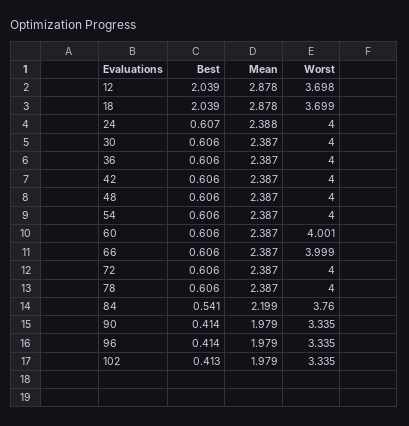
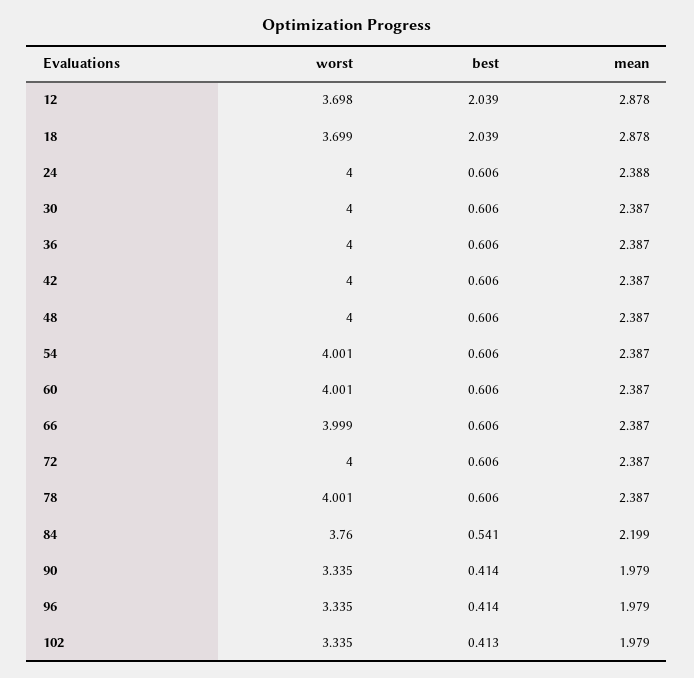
  {
    "Best": {
      "12": 2.039,
      "18": 2.039,
-     "24": 0.607,
+     "24": 0.606,
      "30": 0.606,
      "36": 0.606,
      "42": 0.606,
      "48": 0.606,
      "54": 0.606,
      "60": 0.606,
      "66": 0.606,
      "72": 0.606,
      "78": 0.606,
      "84": 0.541,
      "90": 0.414,
      "96": 0.414,
      "102": 0.413
    },
    "Mean": {
      "12": 2.878,
      "18": 2.878,
      "24": 2.388,
      "30": 2.387,
      "36": 2.387,
      "42": 2.387,
      "48": 2.387,
      "54": 2.387,
      "60": 2.387,
      "66": 2.387,
      "72": 2.387,
      "78": 2.387,
      "84": 2.199,
      "90": 1.979,
      "96": 1.979,
      "102": 1.979
    },
    "Worst": {
      "12": 3.698,
      "18": 3.699,
      "24": 4,
      "30": 4,
      "36": 4,
      "42": 4,
      "48": 4,
-     "54": 4,
+     "54": 4.001,
      "60": 4.001,
      "66": 3.999,
      "72": 4,
-     "78": 4,
+     "78": 4.001,
      "84": 3.76,
      "90": 3.335,
      "96": 3.335,
      "102": 3.335
    }
  }

